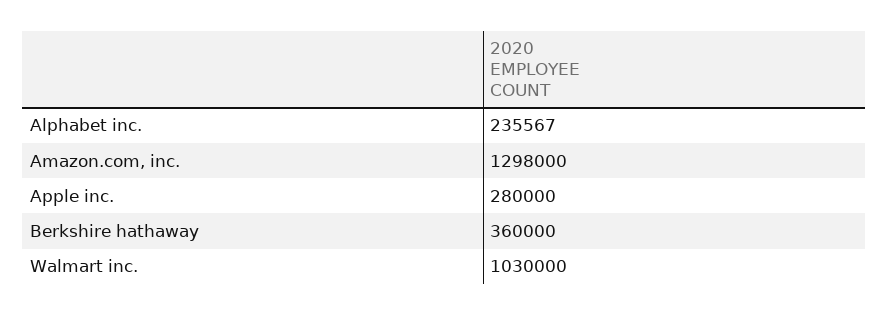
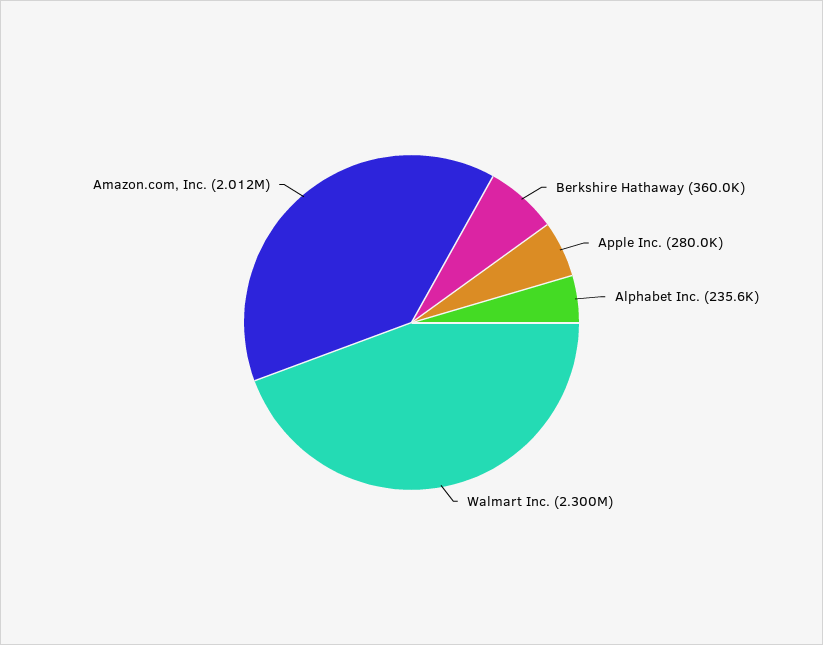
  {
    "Alphabet inc.": 235567,
-   "Amazon.com, inc.": 1298000,
+   "Amazon.com, inc.": 2012000,
    "Apple inc.": 280000,
    "Berkshire hathaway": 360000,
-   "Walmart inc.": 1030000
+   "Walmart inc.": 2300000
  }

